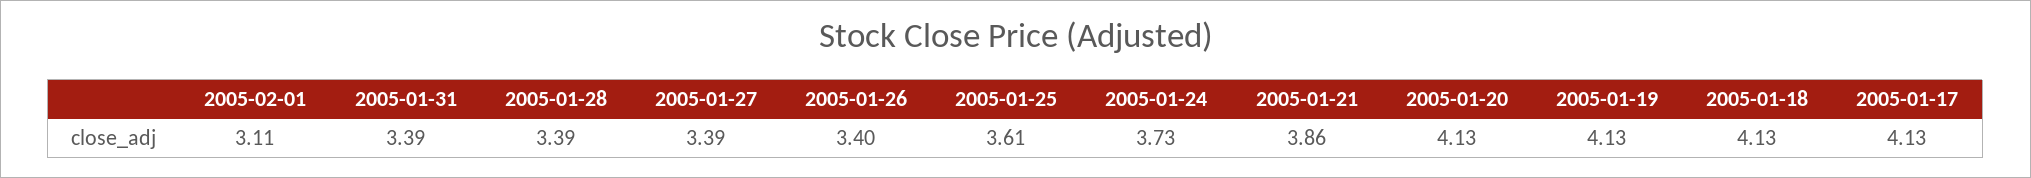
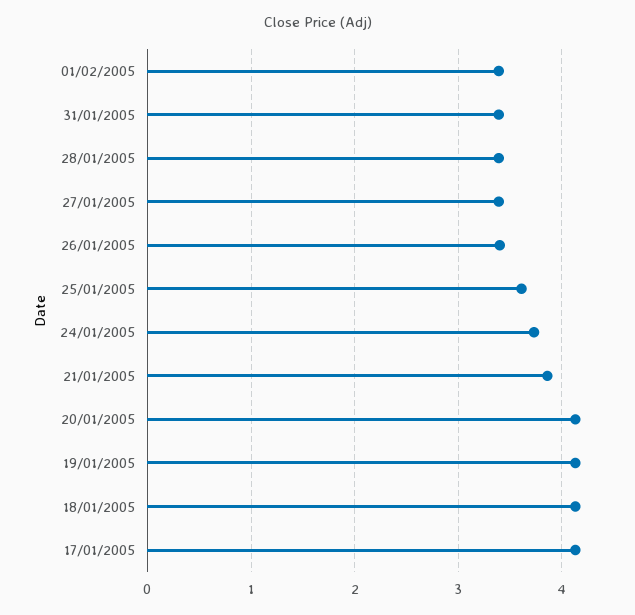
  {
-   "2005-02-01": 3.11,
+   "2005-02-01": 3.4,
    "2005-01-31": 3.39,
    "2005-01-28": 3.39,
    "2005-01-27": 3.39,
    "2005-01-26": 3.4,
    "2005-01-25": 3.61,
    "2005-01-24": 3.73,
    "2005-01-21": 3.86,
    "2005-01-20": 4.13,
    "2005-01-19": 4.13,
    "2005-01-18": 4.13,
    "2005-01-17": 4.13
  }

